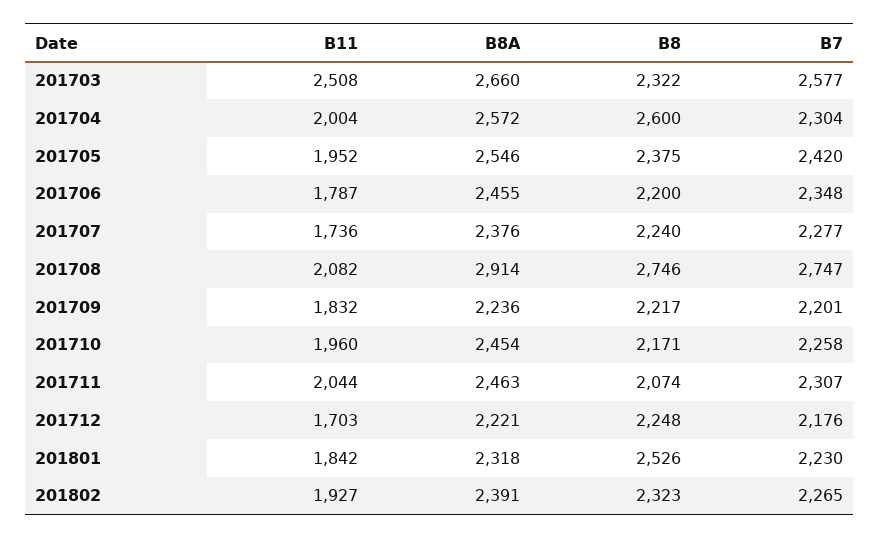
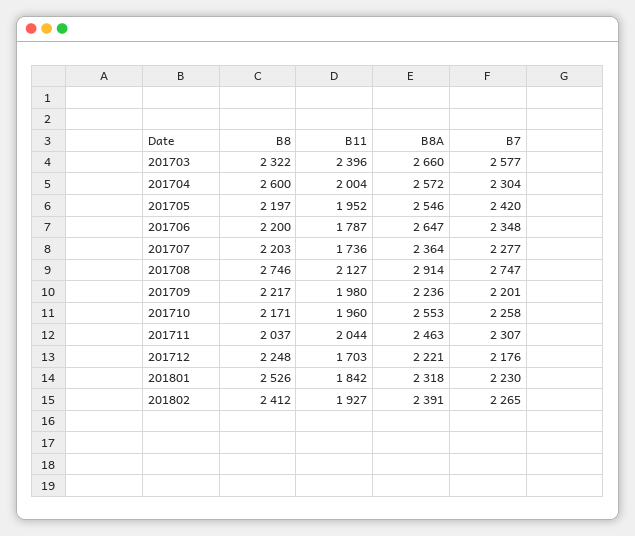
  {
    "B11": {
-     "201703": 2508,
+     "201703": 2396,
      "201704": 2004,
      "201705": 1952,
      "201706": 1787,
      "201707": 1736,
-     "201708": 2082,
+     "201708": 2127,
-     "201709": 1832,
+     "201709": 1980,
      "201710": 1960,
      "201711": 2044,
      "201712": 1703,
      "201801": 1842,
      "201802": 1927
    },
    "B8A": {
      "201703": 2660,
      "201704": 2572,
      "201705": 2546,
-     "201706": 2455,
+     "201706": 2647,
-     "201707": 2376,
+     "201707": 2364,
      "201708": 2914,
      "201709": 2236,
-     "201710": 2454,
+     "201710": 2553,
      "201711": 2463,
      "201712": 2221,
      "201801": 2318,
      "201802": 2391
    },
    "B8": {
      "201703": 2322,
      "201704": 2600,
-     "201705": 2375,
+     "201705": 2197,
      "201706": 2200,
-     "201707": 2240,
+     "201707": 2203,
      "201708": 2746,
      "201709": 2217,
      "201710": 2171,
-     "201711": 2074,
+     "201711": 2037,
      "201712": 2248,
      "201801": 2526,
-     "201802": 2323
+     "201802": 2412
    },
    "B7": {
      "201703": 2577,
      "201704": 2304,
      "201705": 2420,
      "201706": 2348,
      "201707": 2277,
      "201708": 2747,
      "201709": 2201,
      "201710": 2258,
      "201711": 2307,
      "201712": 2176,
      "201801": 2230,
      "201802": 2265
    }
  }

